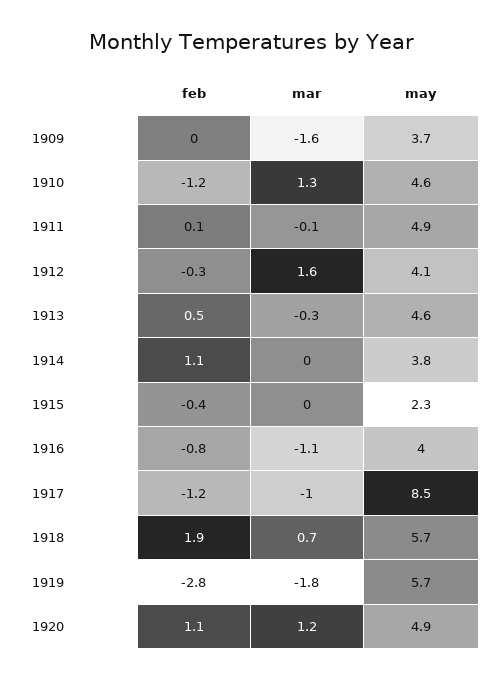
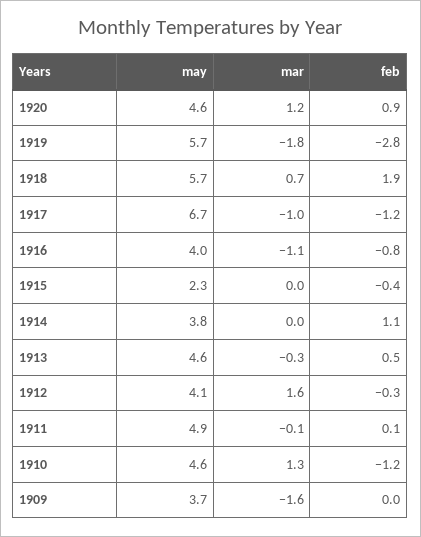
  {
    "feb": {
      "1909": 0,
      "1910": -1.2,
      "1911": 0.1,
      "1912": -0.3,
      "1913": 0.5,
      "1914": 1.1,
      "1915": -0.4,
      "1916": -0.8,
      "1917": -1.2,
      "1918": 1.9,
      "1919": -2.8,
-     "1920": 1.1
+     "1920": 0.9
    },
    "mar": {
      "1909": -1.6,
      "1910": 1.3,
      "1911": -0.1,
      "1912": 1.6,
      "1913": -0.3,
      "1914": 0,
      "1915": 0,
      "1916": -1.1,
      "1917": -1,
      "1918": 0.7,
      "1919": -1.8,
      "1920": 1.2
    },
    "may": {
      "1909": 3.7,
      "1910": 4.6,
      "1911": 4.9,
      "1912": 4.1,
      "1913": 4.6,
      "1914": 3.8,
      "1915": 2.3,
      "1916": 4,
-     "1917": 8.5,
+     "1917": 6.7,
      "1918": 5.7,
      "1919": 5.7,
-     "1920": 4.9
+     "1920": 4.6
    }
  }

